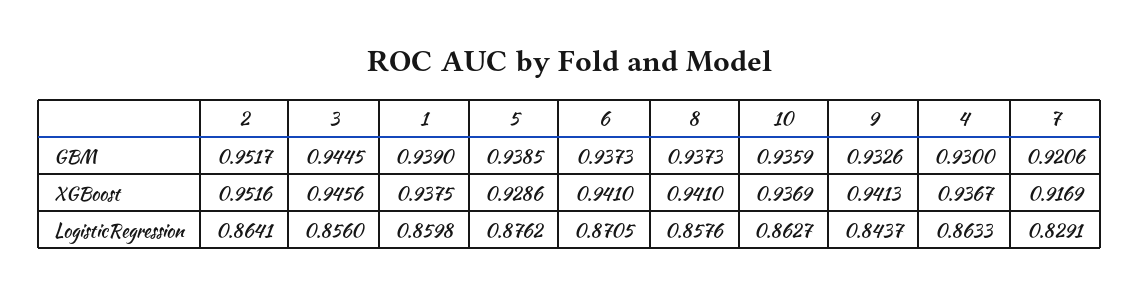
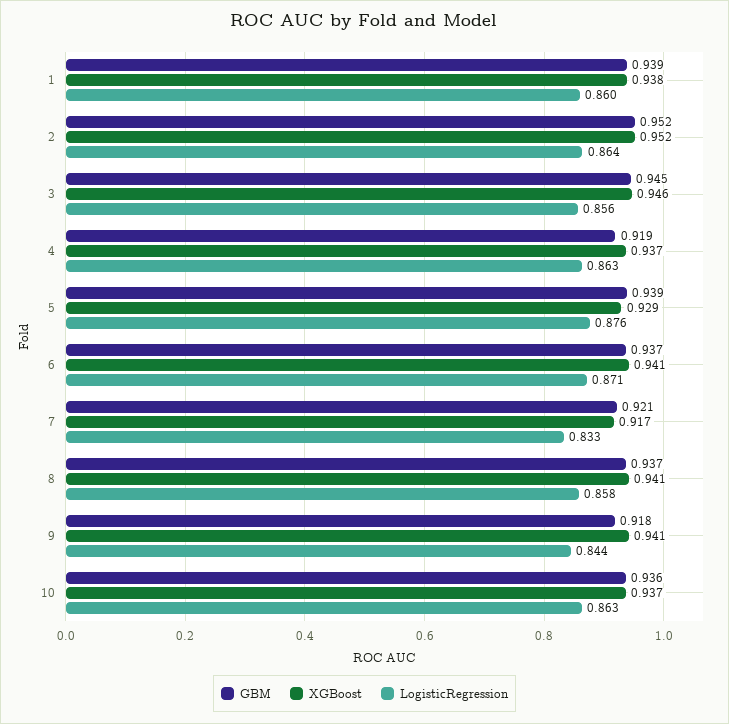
  {
    "GBM": {
      "2": 0.9517,
      "3": 0.9445,
      "1": 0.939,
      "5": 0.9385,
      "6": 0.9373,
      "8": 0.9373,
      "10": 0.9359,
-     "9": 0.9326,
+     "9": 0.918,
-     "4": 0.93,
+     "4": 0.919,
      "7": 0.9206
    },
    "XGBoost": {
      "2": 0.9516,
      "3": 0.9456,
      "1": 0.9375,
      "5": 0.9286,
      "6": 0.941,
      "8": 0.941,
      "10": 0.9369,
      "9": 0.9413,
      "4": 0.9367,
      "7": 0.9169
    },
    "LogisticRegression": {
      "2": 0.8641,
      "3": 0.856,
      "1": 0.8598,
      "5": 0.8762,
      "6": 0.8705,
      "8": 0.8576,
      "10": 0.8627,
      "9": 0.8437,
      "4": 0.8633,
-     "7": 0.8291
+     "7": 0.833
    }
  }

